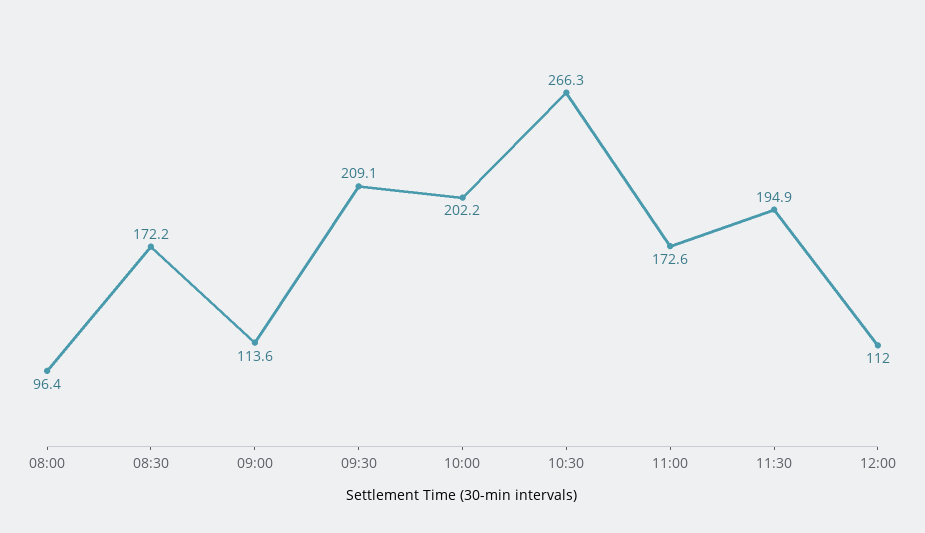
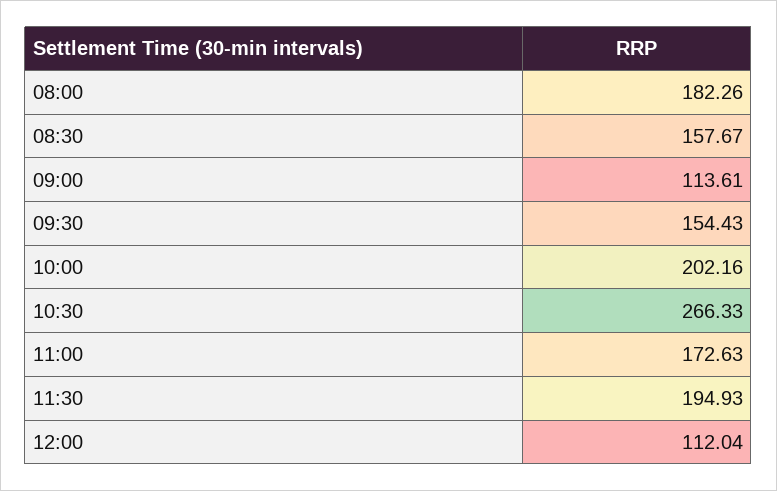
  {
-   "08:00": 96.4,
+   "08:00": 182.26,
-   "08:30": 172.2,
+   "08:30": 157.67,
    "09:00": 113.61,
-   "09:30": 209.1,
+   "09:30": 154.43,
    "10:00": 202.16,
    "10:30": 266.33,
    "11:00": 172.63,
    "11:30": 194.93,
    "12:00": 112.04
  }

